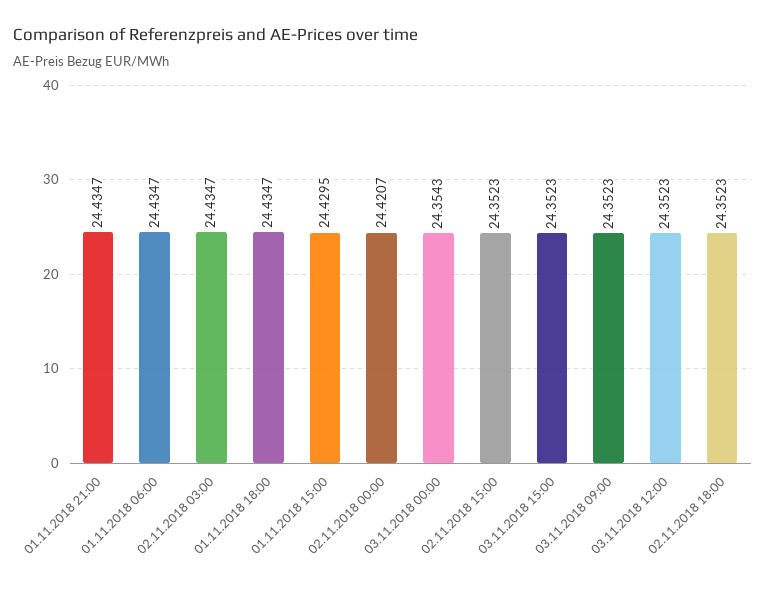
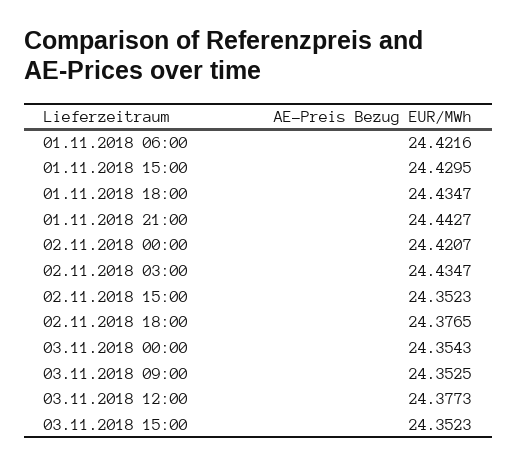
  {
-   "01.11.2018 21:00": 24.4347,
+   "01.11.2018 21:00": 24.4427,
-   "01.11.2018 06:00": 24.4347,
+   "01.11.2018 06:00": 24.4216,
    "02.11.2018 03:00": 24.4347,
    "01.11.2018 18:00": 24.4347,
    "01.11.2018 15:00": 24.4295,
    "02.11.2018 00:00": 24.4207,
    "03.11.2018 00:00": 24.3543,
    "02.11.2018 15:00": 24.3523,
    "03.11.2018 15:00": 24.3523,
-   "03.11.2018 09:00": 24.3523,
+   "03.11.2018 09:00": 24.3525,
-   "03.11.2018 12:00": 24.3523,
+   "03.11.2018 12:00": 24.3773,
-   "02.11.2018 18:00": 24.3523
+   "02.11.2018 18:00": 24.3765
  }

